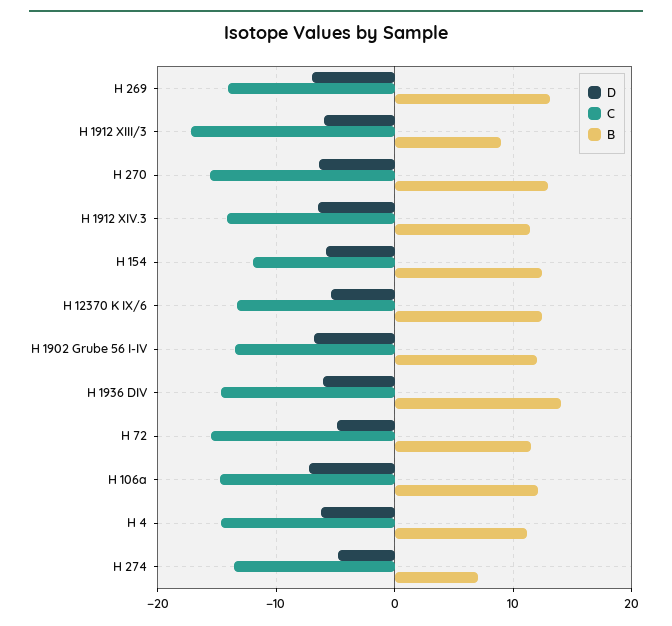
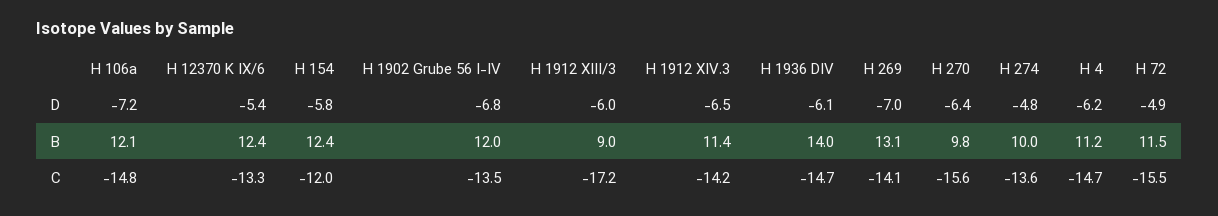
  {
    "D": {
      "H 269": -7,
      "H 1912 XIII/3": -6,
      "H 270": -6.4,
      "H 1912 XIV.3": -6.5,
      "H 154": -5.8,
      "H 12370 K IX/6": -5.4,
      "H 1902 Grube 56 I-IV": -6.8,
      "H 1936 DIV": -6.1,
      "H 72": -4.9,
      "H 106a": -7.2,
      "H 4": -6.2,
      "H 274": -4.8
    },
    "C": {
      "H 269": -14.1,
      "H 1912 XIII/3": -17.2,
      "H 270": -15.6,
      "H 1912 XIV.3": -14.2,
      "H 154": -12,
      "H 12370 K IX/6": -13.3,
      "H 1902 Grube 56 I-IV": -13.5,
      "H 1936 DIV": -14.7,
      "H 72": -15.5,
      "H 106a": -14.8,
      "H 4": -14.7,
      "H 274": -13.6
    },
    "B": {
      "H 269": 13.1,
      "H 1912 XIII/3": 9,
-     "H 270": 13,
+     "H 270": 9.8,
      "H 1912 XIV.3": 11.4,
      "H 154": 12.4,
      "H 12370 K IX/6": 12.4,
      "H 1902 Grube 56 I-IV": 12,
      "H 1936 DIV": 14,
      "H 72": 11.5,
      "H 106a": 12.1,
      "H 4": 11.2,
-     "H 274": 7
+     "H 274": 10
    }
  }

